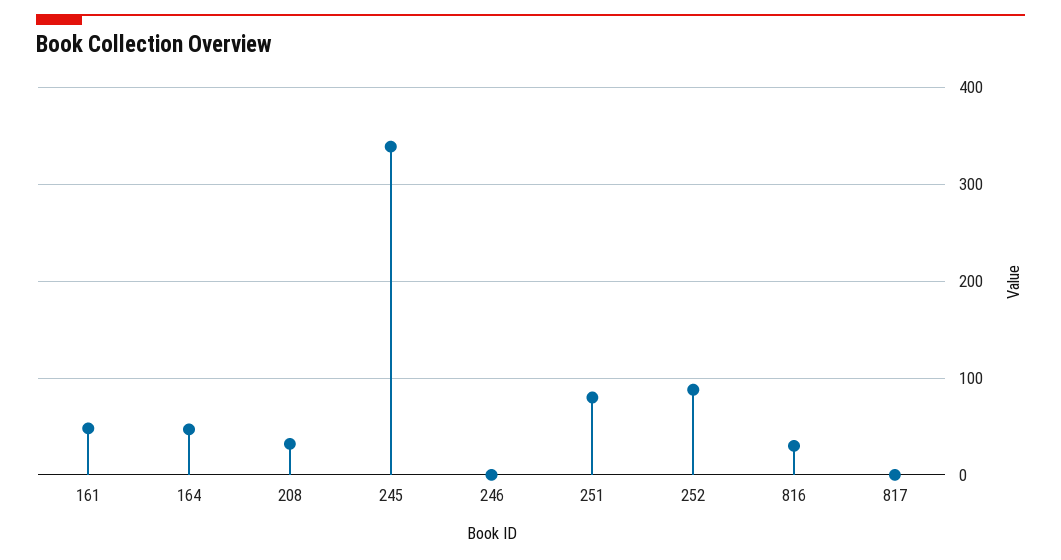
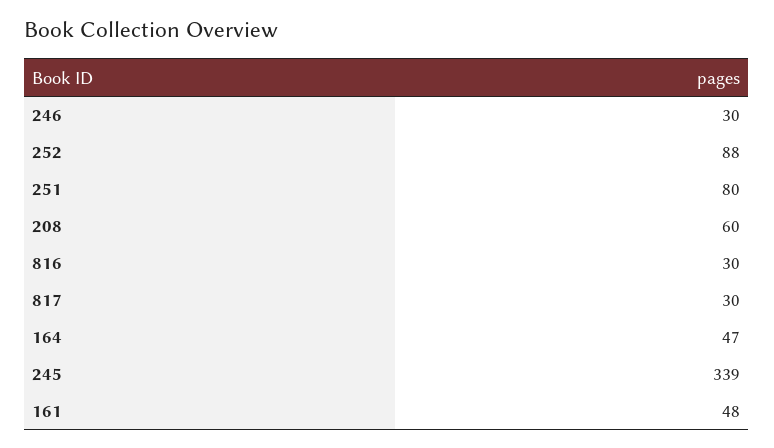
  {
    "161": 48,
    "164": 47,
-   "208": 30,
+   "208": 60,
    "245": 339,
-   "246": 0,
+   "246": 30,
    "251": 80,
    "252": 88,
    "816": 30,
-   "817": 0
+   "817": 30
  }

